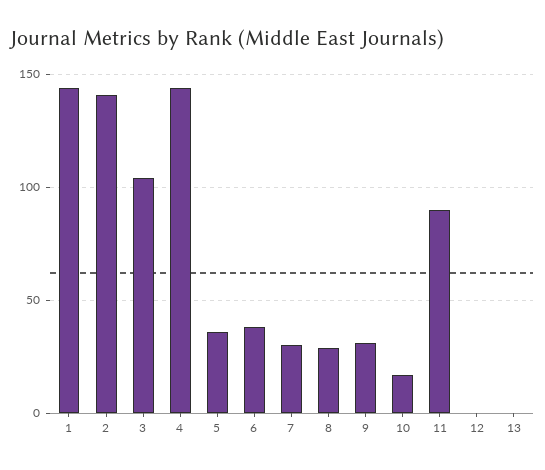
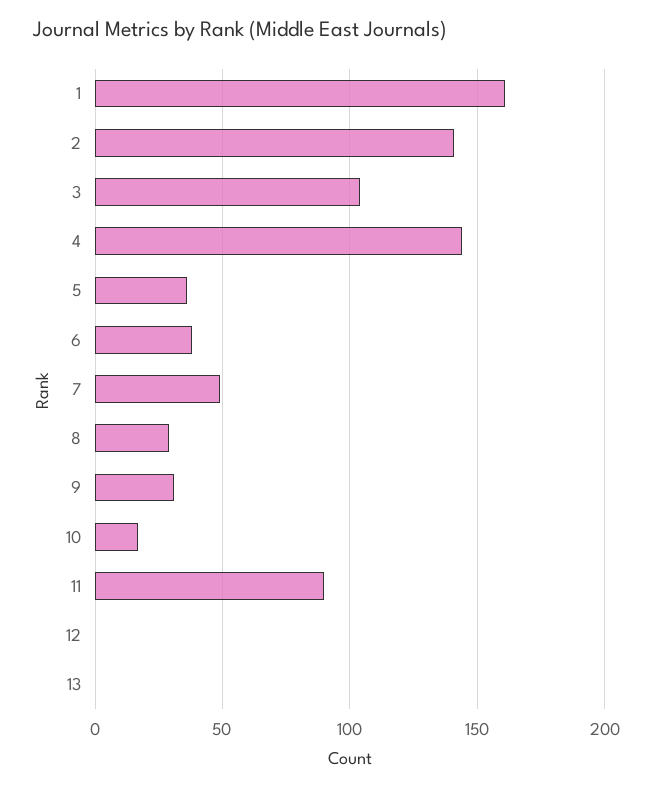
  {
-   "1": 145,
+   "1": 160,
    "2": 140,
    "3": 105,
    "4": 145,
    "5": 35,
    "6": 40,
-   "7": 30,
+   "7": 50,
    "8": 30,
    "9": 30,
    "10": 15,
    "11": 90,
    "12": 0,
    "13": 0
  }

